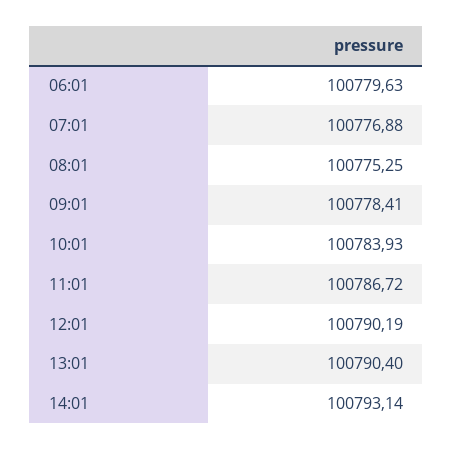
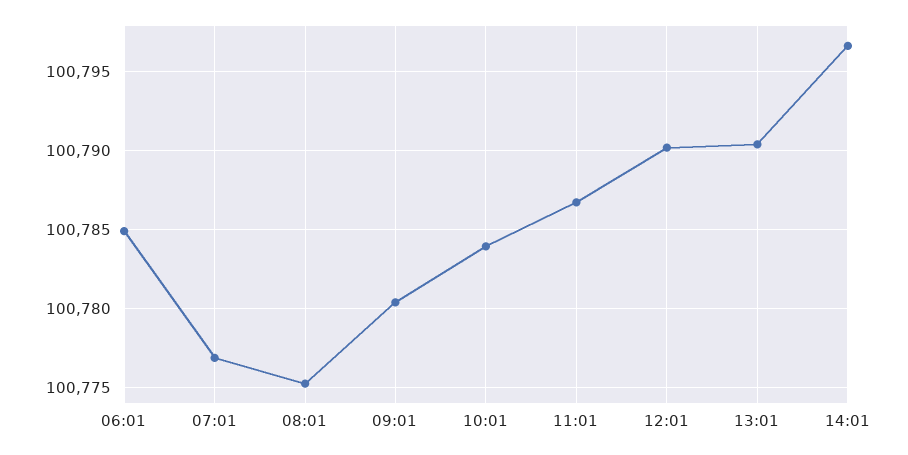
  {
-   "06:01": 100779.63,
+   "06:01": 100785,
    "07:01": 100776.88,
    "08:01": 100775.25,
-   "09:01": 100778.41,
+   "09:01": 100780.5,
    "10:01": 100783.93,
    "11:01": 100786.72,
    "12:01": 100790.19,
    "13:01": 100790.4,
-   "14:01": 100793.14
+   "14:01": 100796.5
  }

